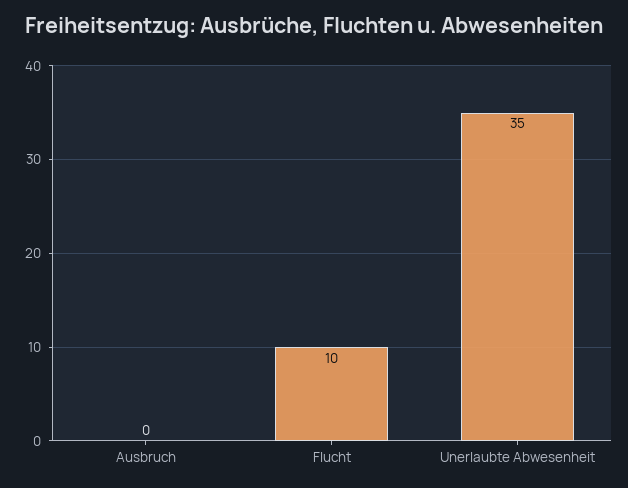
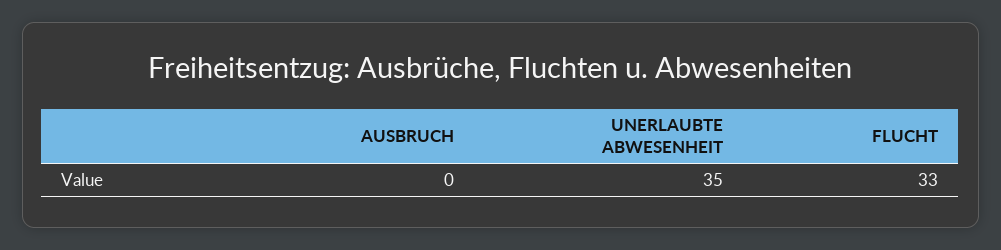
  {
    "Ausbruch": 0,
-   "Flucht": 10,
+   "Flucht": 33,
    "Unerlaubte Abwesenheit": 35
  }

